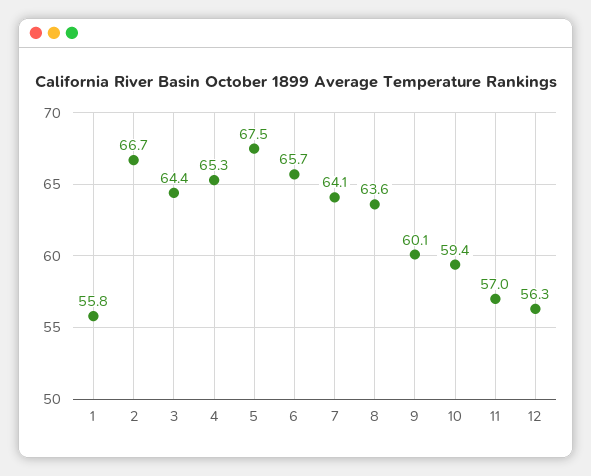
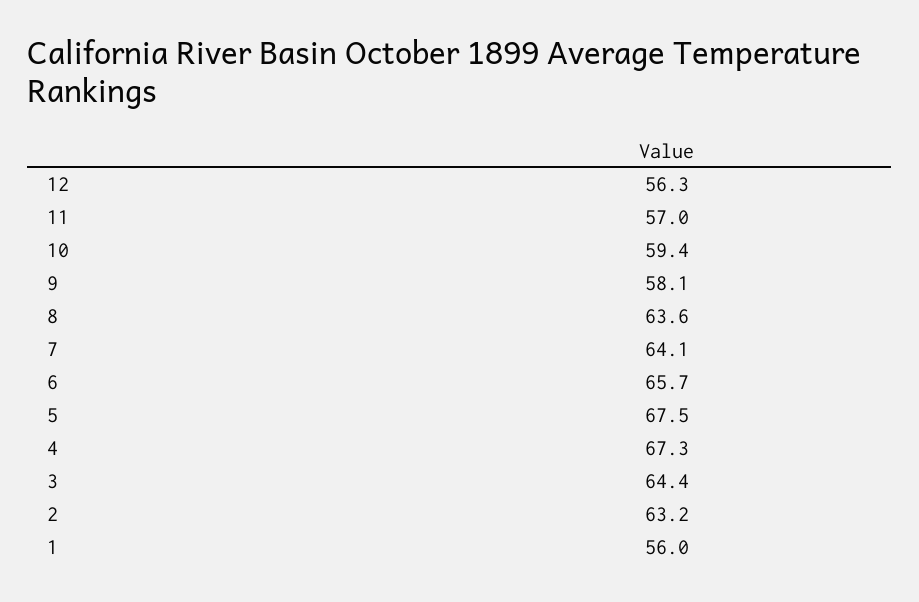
  {
-   "1": 55.8,
+   "1": 56,
-   "2": 66.7,
+   "2": 63.2,
    "3": 64.4,
-   "4": 65.3,
+   "4": 67.3,
    "5": 67.5,
    "6": 65.7,
    "7": 64.1,
    "8": 63.6,
-   "9": 60.1,
+   "9": 58.1,
    "10": 59.4,
    "11": 57,
    "12": 56.3
  }

